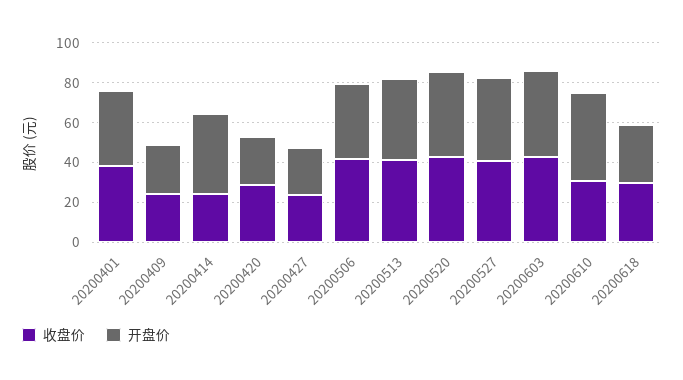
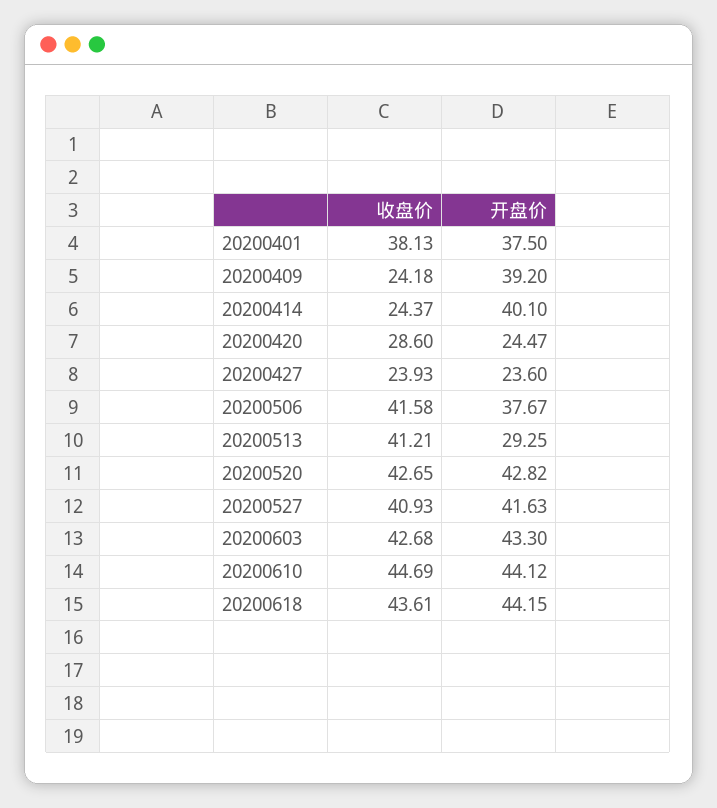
  {
    "收盘价": {
      "20200401": 38.13,
      "20200409": 24.18,
      "20200414": 24.37,
      "20200420": 28.6,
      "20200427": 23.93,
      "20200506": 41.58,
      "20200513": 41.21,
      "20200520": 42.65,
      "20200527": 40.93,
      "20200603": 42.68,
-     "20200610": 30,
+     "20200610": 44.69,
-     "20200618": 30
+     "20200618": 43.61
    },
    "开盘价": {
      "20200401": 37.5,
-     "20200409": 25,
+     "20200409": 39.2,
      "20200414": 40.1,
      "20200420": 24.47,
      "20200427": 23.6,
      "20200506": 37.67,
-     "20200513": 40,
+     "20200513": 29.25,
      "20200520": 42.82,
      "20200527": 41.63,
      "20200603": 43.3,
      "20200610": 44.12,
-     "20200618": 30
+     "20200618": 44.15
    }
  }

